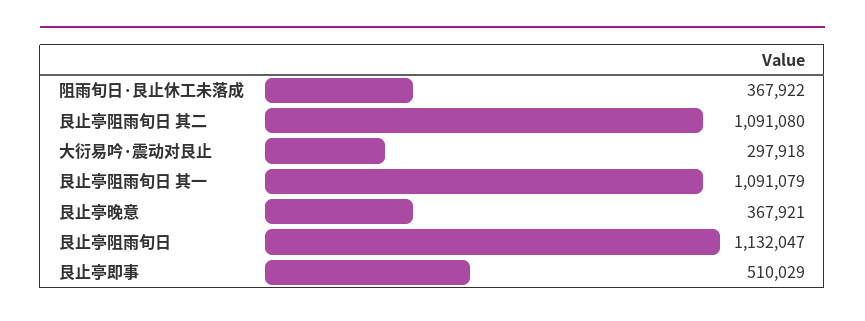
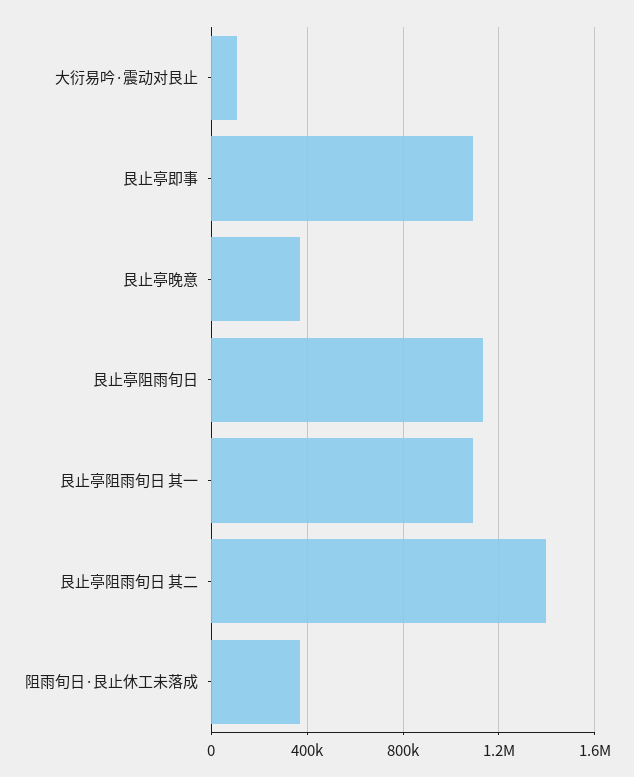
  {
    "阻雨旬日·艮止休工未落成": 367922,
-   "艮止亭阻雨旬日 其二": 1091080,
+   "艮止亭阻雨旬日 其二": 1400000,
-   "大衍易吟·震动对艮止": 297918,
+   "大衍易吟·震动对艮止": 100000,
    "艮止亭阻雨旬日 其一": 1091079,
    "艮止亭晚意": 367921,
    "艮止亭阻雨旬日": 1132047,
-   "艮止亭即事": 510029
+   "艮止亭即事": 1100000
  }

